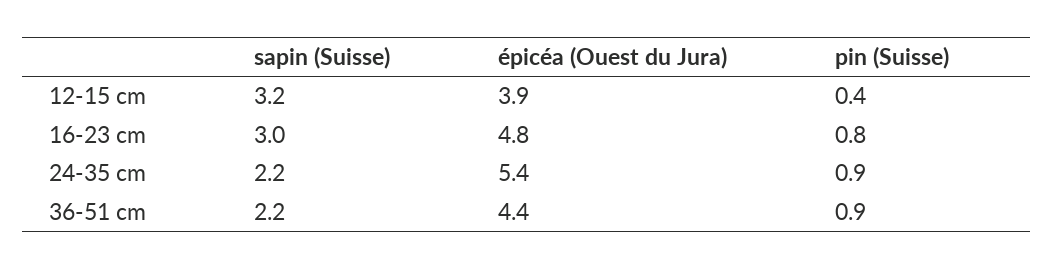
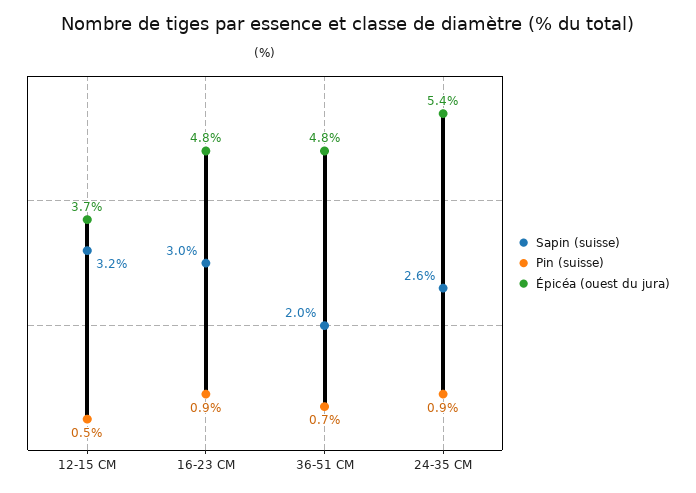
  {
    "sapin (Suisse)": {
      "12-15 cm": 3.2,
      "16-23 cm": 3,
-     "24-35 cm": 2.2,
+     "24-35 cm": 2.6,
-     "36-51 cm": 2.2
+     "36-51 cm": 2
    },
    "épicéa (Ouest du Jura)": {
-     "12-15 cm": 3.9,
+     "12-15 cm": 3.7,
      "16-23 cm": 4.8,
      "24-35 cm": 5.4,
-     "36-51 cm": 4.4
+     "36-51 cm": 4.8
    },
    "pin (Suisse)": {
-     "12-15 cm": 0.4,
+     "12-15 cm": 0.5,
-     "16-23 cm": 0.8,
+     "16-23 cm": 0.9,
      "24-35 cm": 0.9,
-     "36-51 cm": 0.9
+     "36-51 cm": 0.7
    }
  }

